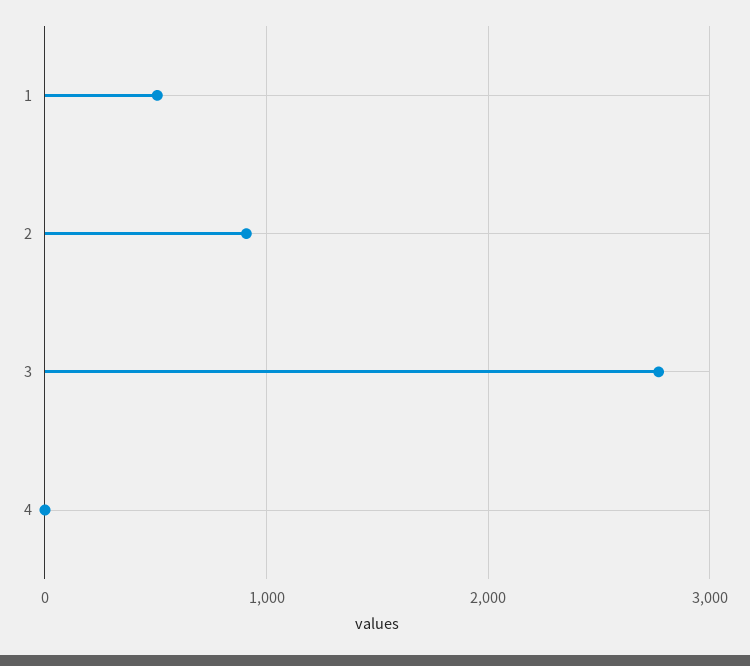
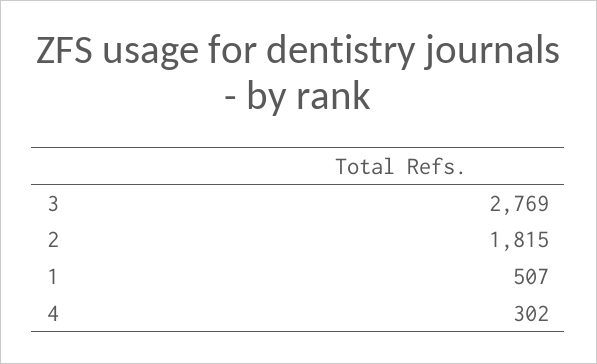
  {
    "1": 507,
-   "2": 900,
+   "2": 1815,
    "3": 2769,
-   "4": 0
+   "4": 302
  }

